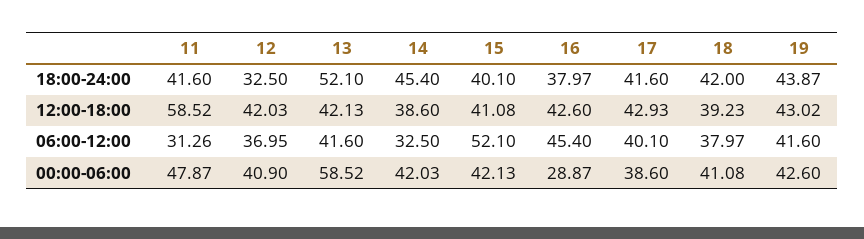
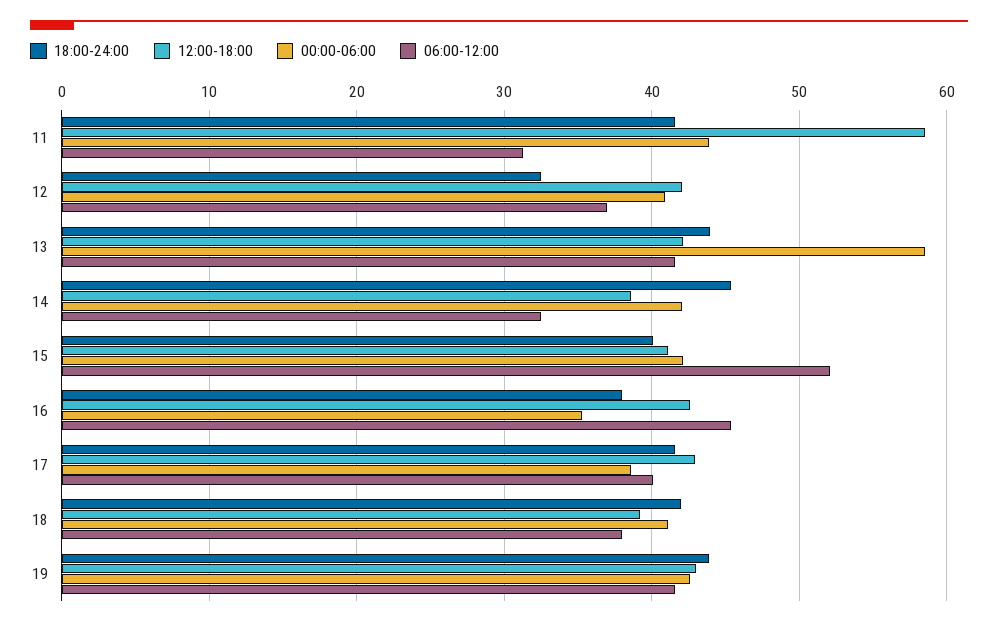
  {
    "18:00-24:00": {
      "11": 41.6,
      "12": 32.5,
-     "13": 52.1,
+     "13": 44,
      "14": 45.4,
      "15": 40.1,
      "16": 37.97,
      "17": 41.6,
      "18": 42,
      "19": 43.87
    },
    "12:00-18:00": {
      "11": 58.52,
      "12": 42.03,
      "13": 42.13,
      "14": 38.6,
      "15": 41.08,
      "16": 42.6,
      "17": 42.93,
      "18": 39.23,
      "19": 43.02
    },
    "06:00-12:00": {
      "11": 31.26,
      "12": 36.95,
      "13": 41.6,
      "14": 32.5,
      "15": 52.1,
      "16": 45.4,
      "17": 40.1,
      "18": 37.97,
      "19": 41.6
    },
    "00:00-06:00": {
-     "11": 47.87,
+     "11": 44,
      "12": 40.9,
      "13": 58.52,
      "14": 42.03,
      "15": 42.13,
-     "16": 28.87,
+     "16": 35,
      "17": 38.6,
      "18": 41.08,
      "19": 42.6
    }
  }

